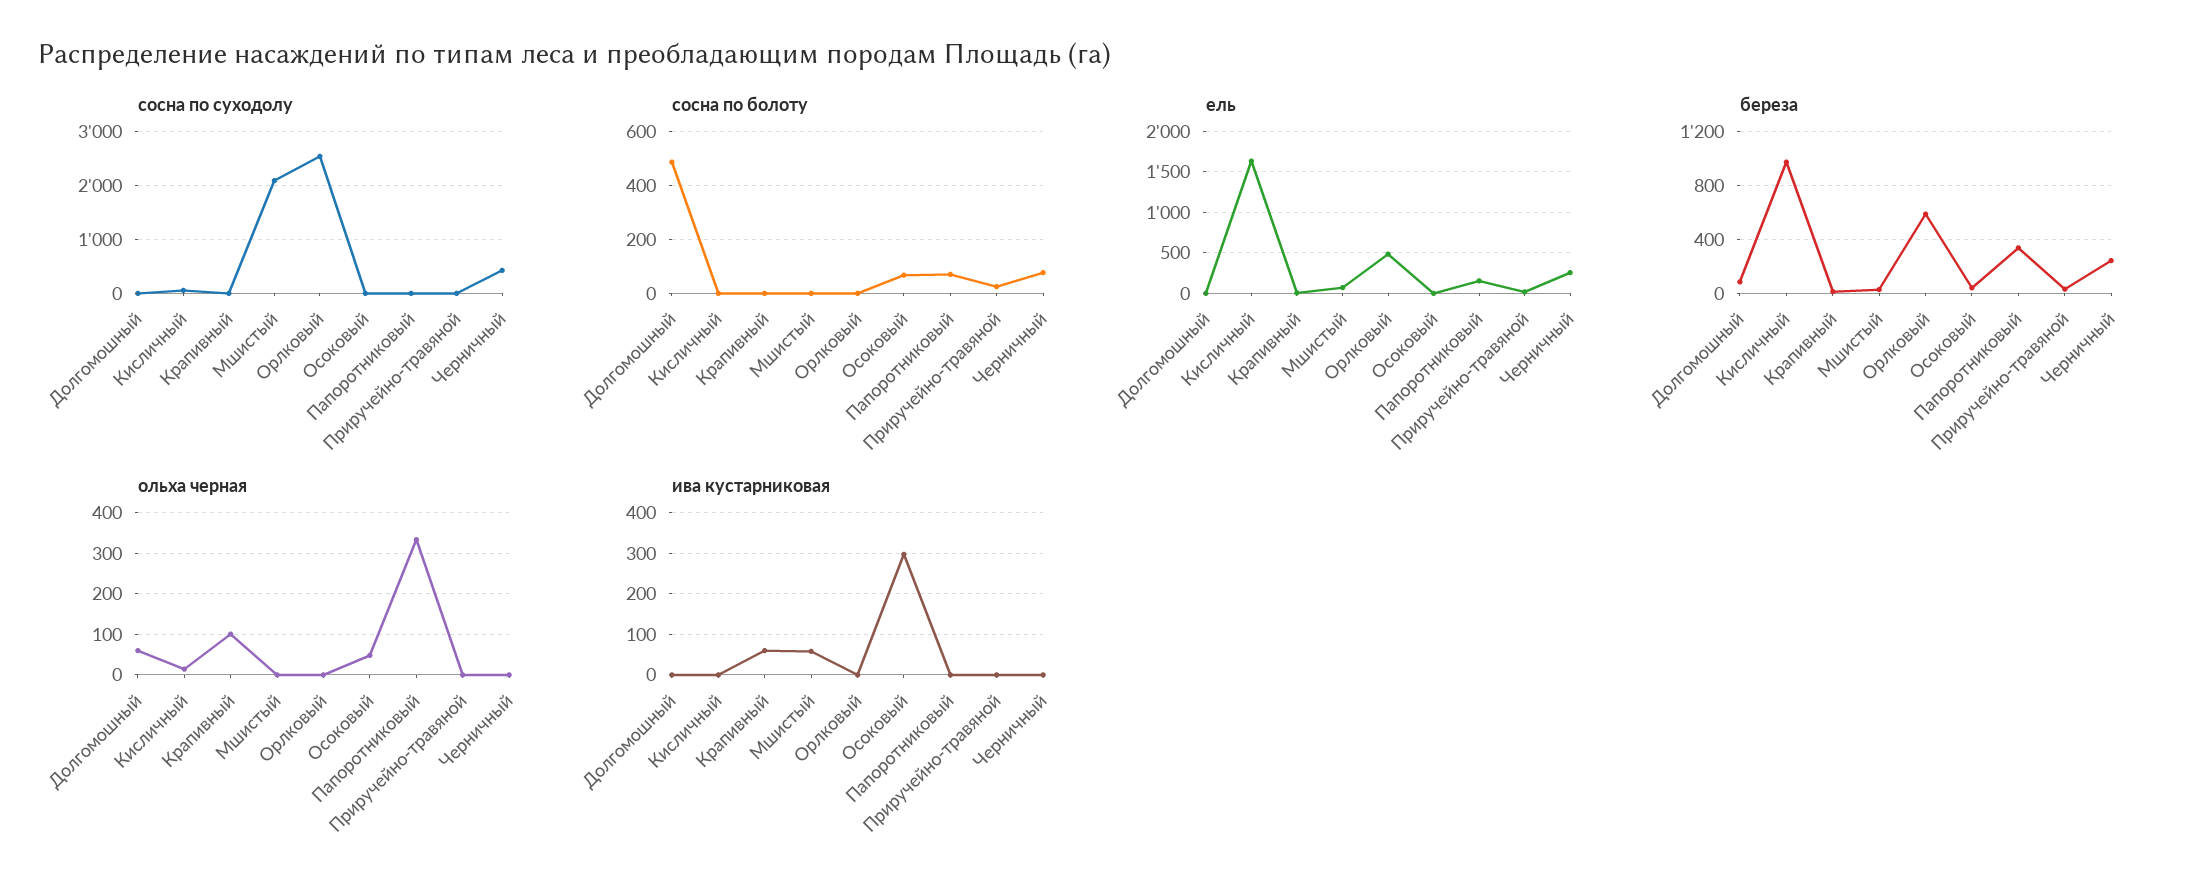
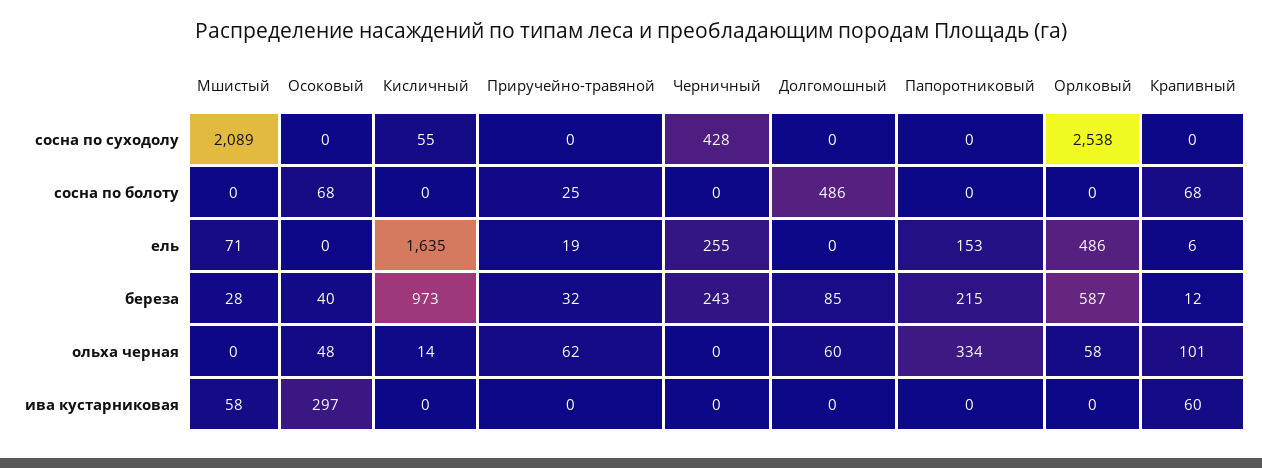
  {
    "сосна по суходолу": {
      "Долгомошный": 0,
      "Кисличный": 55,
      "Крапивный": 0,
      "Мшистый": 2089,
      "Орлковый": 2538,
      "Осоковый": 0,
      "Папоротниковый": 0,
      "Приручейно-травяной": 0,
      "Черничный": 428
    },
    "сосна по болоту": {
      "Долгомошный": 486,
      "Кисличный": 0,
-     "Крапивный": 0,
+     "Крапивный": 68,
      "Мшистый": 0,
      "Орлковый": 0,
      "Осоковый": 68,
-     "Папоротниковый": 75,
+     "Папоротниковый": 0,
      "Приручейно-травяной": 25,
-     "Черничный": 75
+     "Черничный": 0
    },
    "ель": {
      "Долгомошный": 0,
      "Кисличный": 1635,
      "Крапивный": 6,
      "Мшистый": 71,
      "Орлковый": 486,
      "Осоковый": 0,
      "Папоротниковый": 153,
      "Приручейно-травяной": 19,
      "Черничный": 255
    },
    "береза": {
      "Долгомошный": 85,
      "Кисличный": 973,
      "Крапивный": 12,
      "Мшистый": 28,
      "Орлковый": 587,
      "Осоковый": 40,
-     "Папоротниковый": 350,
+     "Папоротниковый": 215,
      "Приручейно-травяной": 32,
      "Черничный": 243
    },
    "ольха черная": {
      "Долгомошный": 60,
      "Кисличный": 14,
      "Крапивный": 101,
      "Мшистый": 0,
-     "Орлковый": 0,
+     "Орлковый": 58,
      "Осоковый": 48,
      "Папоротниковый": 334,
-     "Приручейно-травяной": 0,
+     "Приручейно-травяной": 62,
      "Черничный": 0
    },
    "ива кустарниковая": {
      "Долгомошный": 0,
      "Кисличный": 0,
      "Крапивный": 60,
      "Мшистый": 58,
      "Орлковый": 0,
      "Осоковый": 297,
      "Папоротниковый": 0,
      "Приручейно-травяной": 0,
      "Черничный": 0
    }
  }

